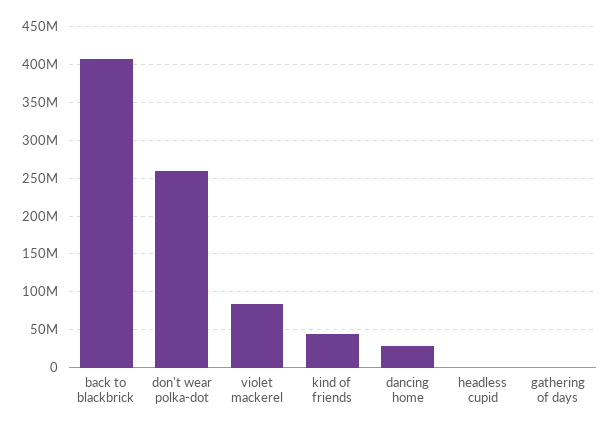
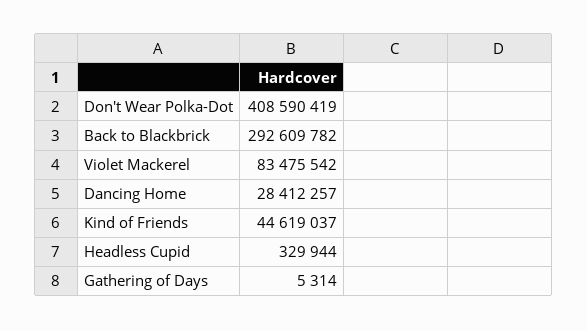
  {
-   "back to blackbrick": 410000000,
+   "back to blackbrick": 292609782,
-   "don't wear polka-dot": 260000000,
+   "don't wear polka-dot": 408590419,
    "violet mackerel": 83475542,
    "kind of friends": 44619037,
    "dancing home": 28412257,
    "headless cupid": 329944,
    "gathering of days": 5314
  }

